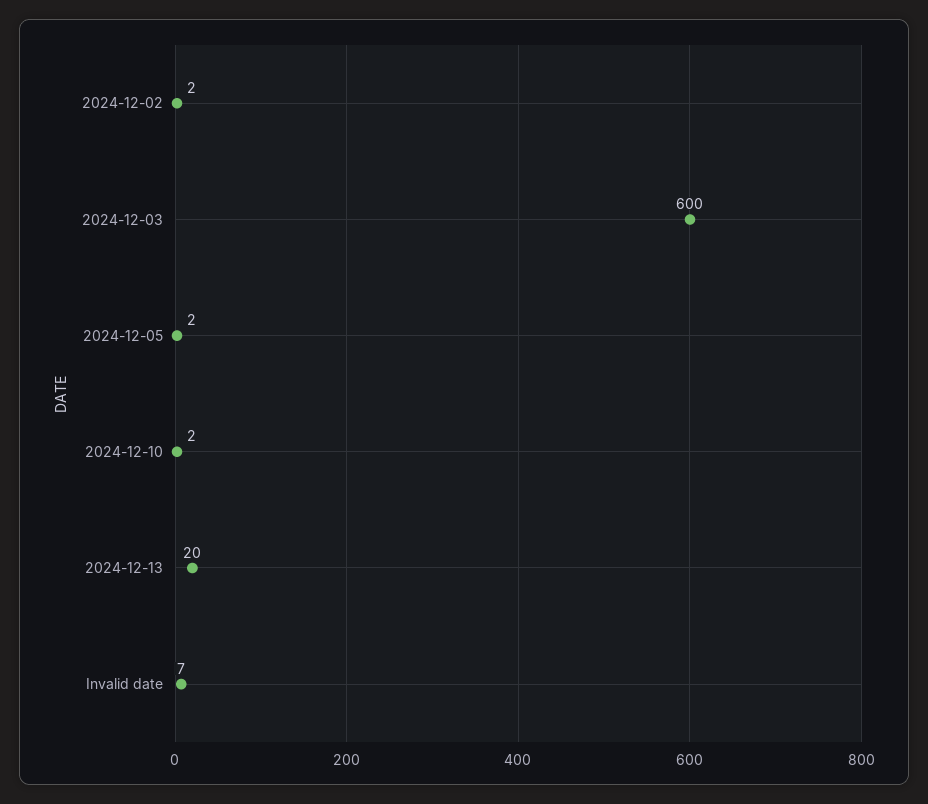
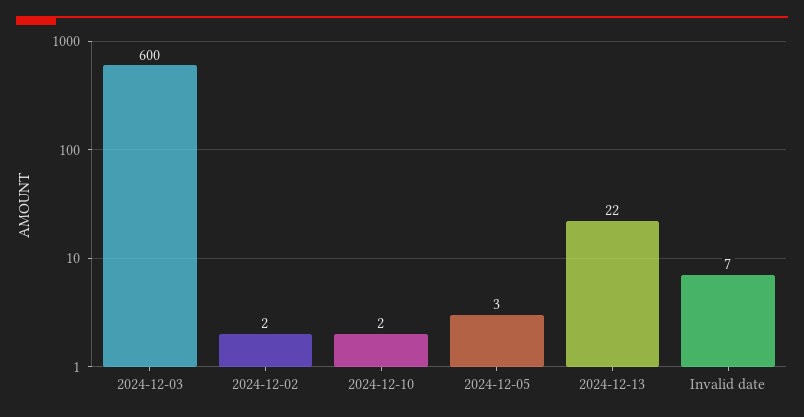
  {
    "2024-12-02": 2,
    "2024-12-03": 600,
-   "2024-12-05": 2,
+   "2024-12-05": 3,
    "2024-12-10": 2,
-   "2024-12-13": 20,
+   "2024-12-13": 22,
    "Invalid date": 7
  }

